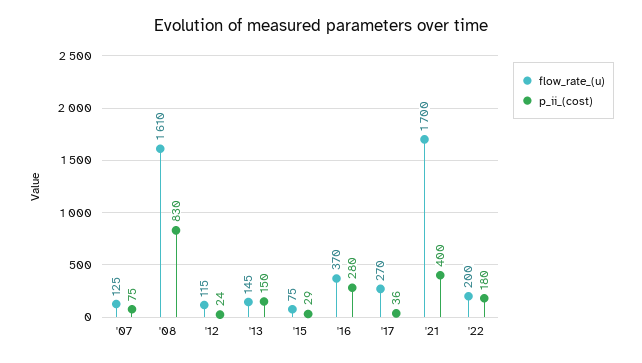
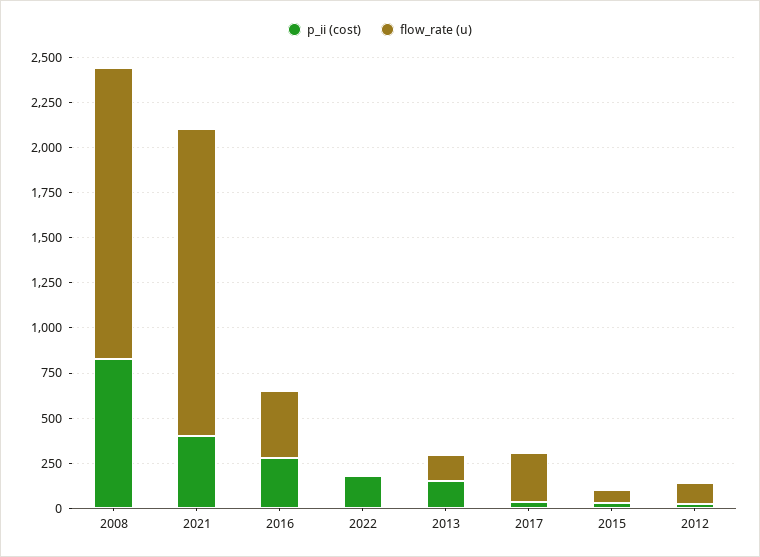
  {
    "flow_rate_(u)": {
-     "'07": 125,
      "'08": 1610,
      "'12": 115,
      "'13": 145,
      "'15": 75,
      "'16": 370,
      "'17": 270,
      "'21": 1700,
-     "'22": 200
+     "'22": 0
    },
    "p_ii_(cost)": {
-     "'07": 75,
      "'08": 830,
      "'12": 24,
      "'13": 150,
      "'15": 29,
      "'16": 280,
      "'17": 36,
      "'21": 400,
      "'22": 180
    }
  }

